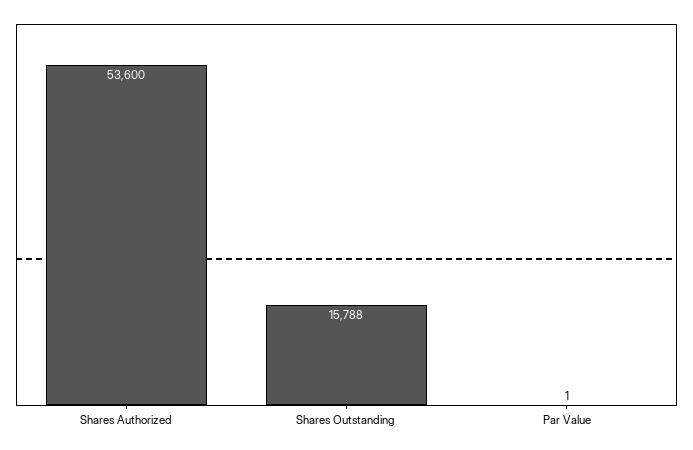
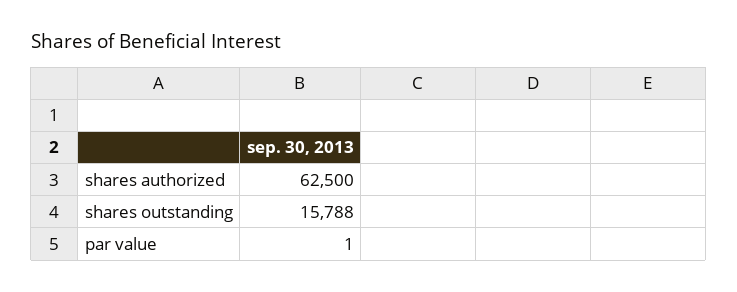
  {
-   "Shares Authorized": 53600,
+   "Shares Authorized": 62500,
    "Shares Outstanding": 15788,
    "Par Value": 1
  }

